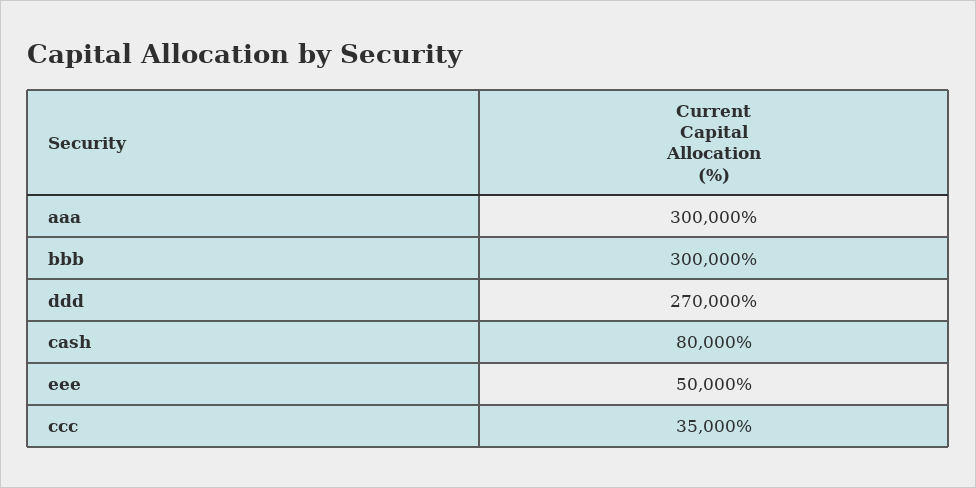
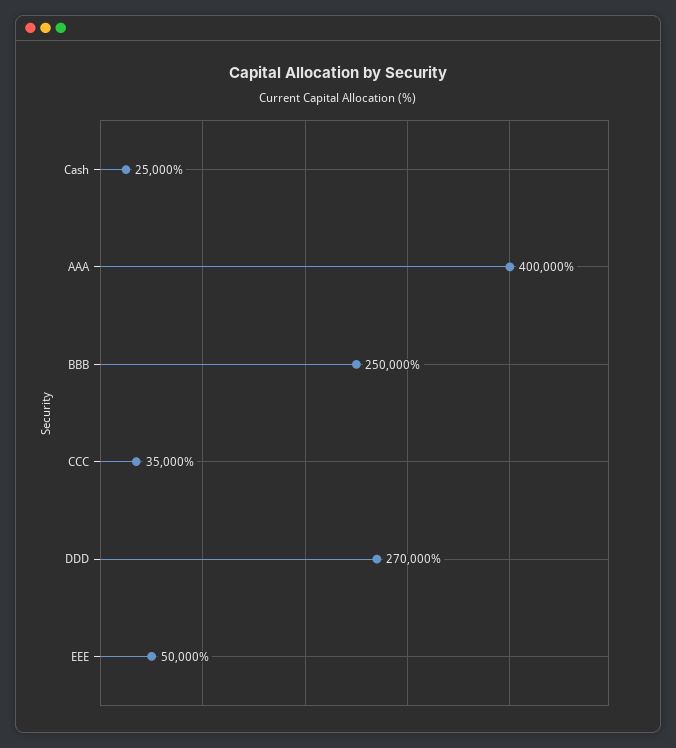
  {
-   "aaa": 300000,
+   "aaa": 400000,
-   "bbb": 300000,
+   "bbb": 250000,
    "ddd": 270000,
-   "cash": 80000,
+   "cash": 25000,
    "eee": 50000,
    "ccc": 35000
  }

